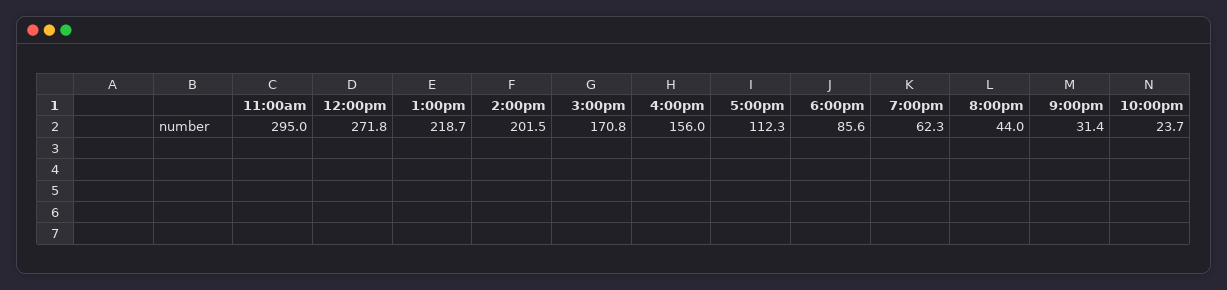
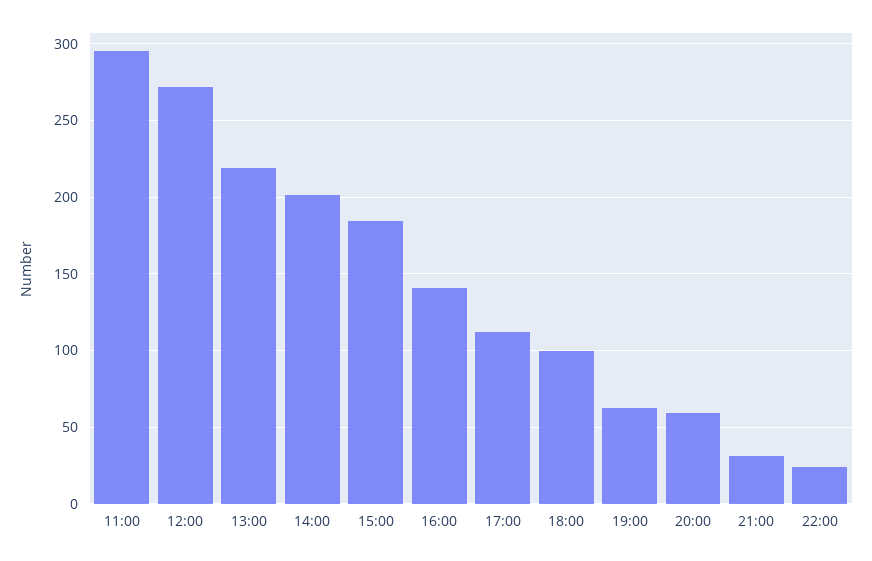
  {
    "11:00am": 295,
    "12:00pm": 271.8,
    "1:00pm": 218.7,
    "2:00pm": 201.5,
-   "3:00pm": 170.8,
+   "3:00pm": 185,
-   "4:00pm": 156,
+   "4:00pm": 140,
    "5:00pm": 112.3,
-   "6:00pm": 85.6,
+   "6:00pm": 100,
    "7:00pm": 62.3,
-   "8:00pm": 44,
+   "8:00pm": 60,
    "9:00pm": 31.4,
    "10:00pm": 23.7
  }

